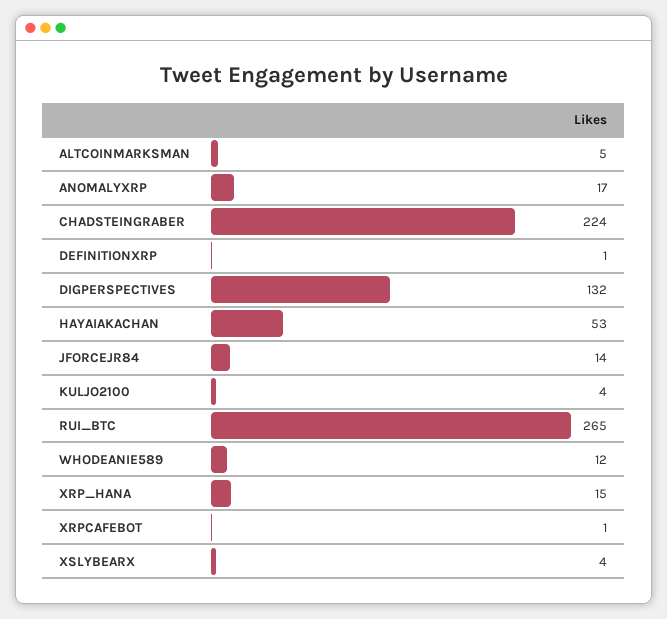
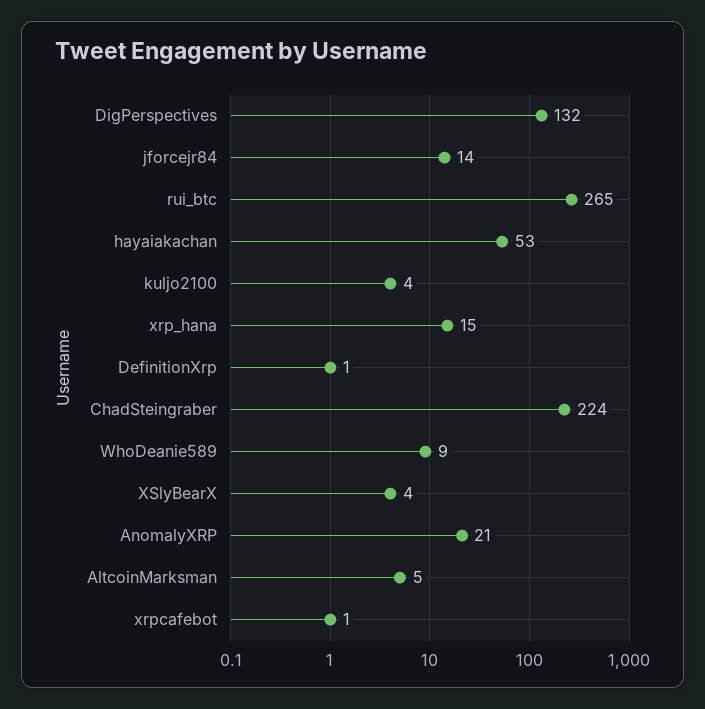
  {
    "ALTCOINMARKSMAN": 5,
-   "ANOMALYXRP": 17,
+   "ANOMALYXRP": 21,
    "CHADSTEINGRABER": 224,
    "DEFINITIONXRP": 1,
    "DIGPERSPECTIVES": 132,
    "HAYAIAKACHAN": 53,
    "JFORCEJR84": 14,
    "KULJO2100": 4,
    "RUI_BTC": 265,
-   "WHODEANIE589": 12,
+   "WHODEANIE589": 9,
    "XRP_HANA": 15,
    "XRPCAFEBOT": 1,
    "XSLYBEARX": 4
  }

